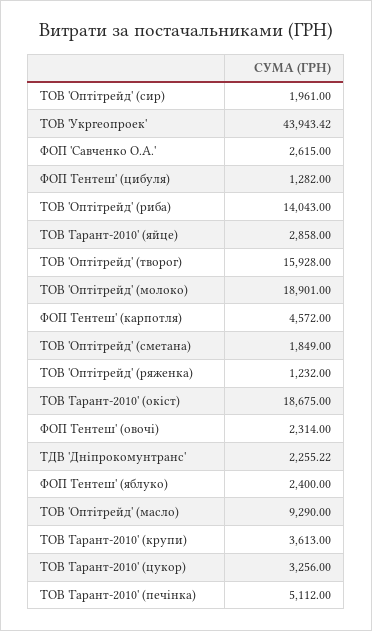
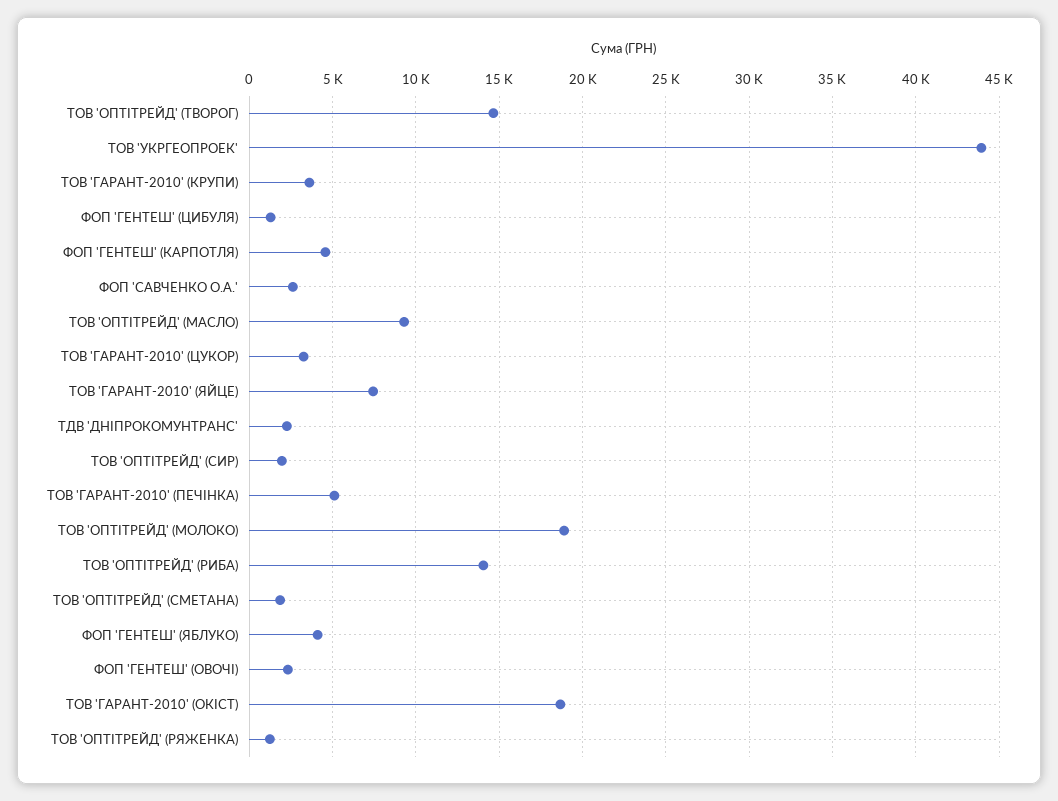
  {
    "ТОВ 'Оптітрейд' (сир)": 1961,
    "ТОВ 'Укргеопроек'": 43943.42,
    "ФОП 'Савченко О.А.'": 2615,
    "ФОП 'Гентеш' (цибуля)": 1282,
    "ТОВ 'Оптітрейд' (риба)": 14043,
-   "ТОВ 'Гарант-2010' (яйце)": 2858,
+   "ТОВ 'Гарант-2010' (яйце)": 7500,
-   "ТОВ 'Оптітрейд' (творог)": 15928,
+   "ТОВ 'Оптітрейд' (творог)": 14500,
    "ТОВ 'Оптітрейд' (молоко)": 18901,
    "ФОП 'Гентеш' (карпотля)": 4572,
    "ТОВ 'Оптітрейд' (сметана)": 1849,
    "ТОВ 'Оптітрейд' (ряженка)": 1232,
    "ТОВ 'Гарант-2010' (окіст)": 18675,
    "ФОП 'Гентеш' (овочі)": 2314,
    "ТДВ 'Дніпрокомунтранс'": 2255.22,
-   "ФОП 'Гентеш' (яблуко)": 2400,
+   "ФОП 'Гентеш' (яблуко)": 4000,
    "ТОВ 'Оптітрейд' (масло)": 9290,
    "ТОВ 'Гарант-2010' (крупи)": 3613,
    "ТОВ 'Гарант-2010' (цукор)": 3256,
    "ТОВ 'Гарант-2010' (печінка)": 5112
  }

